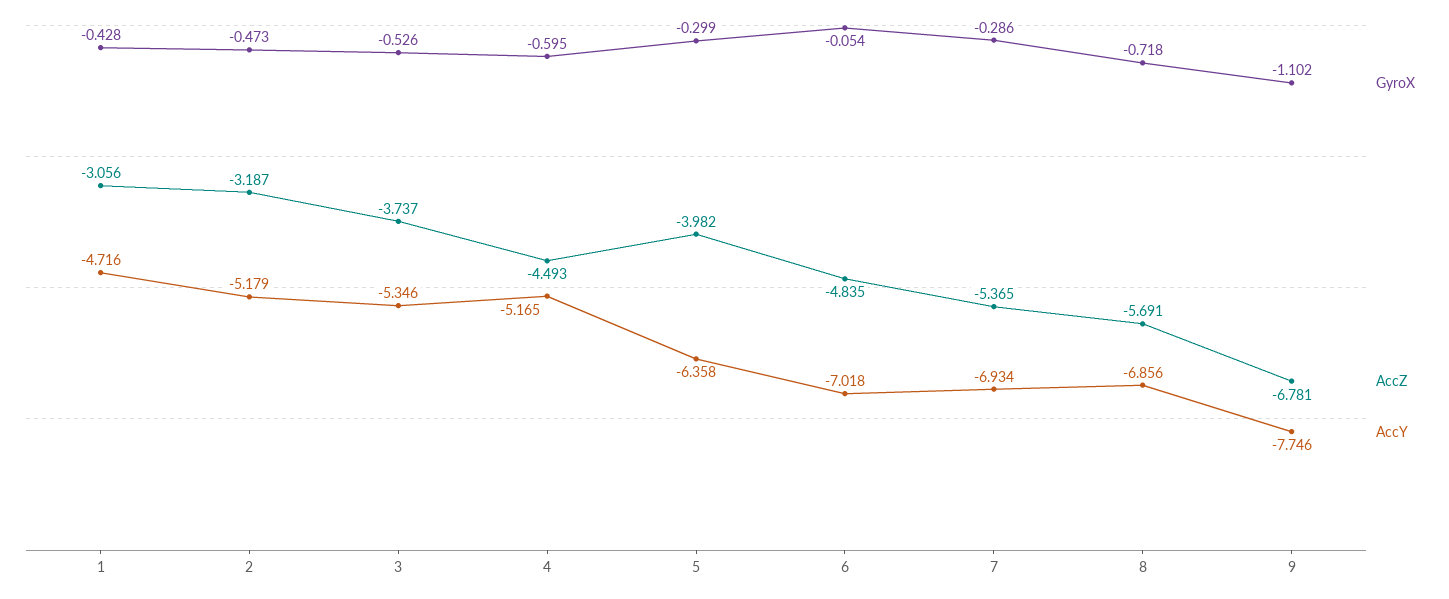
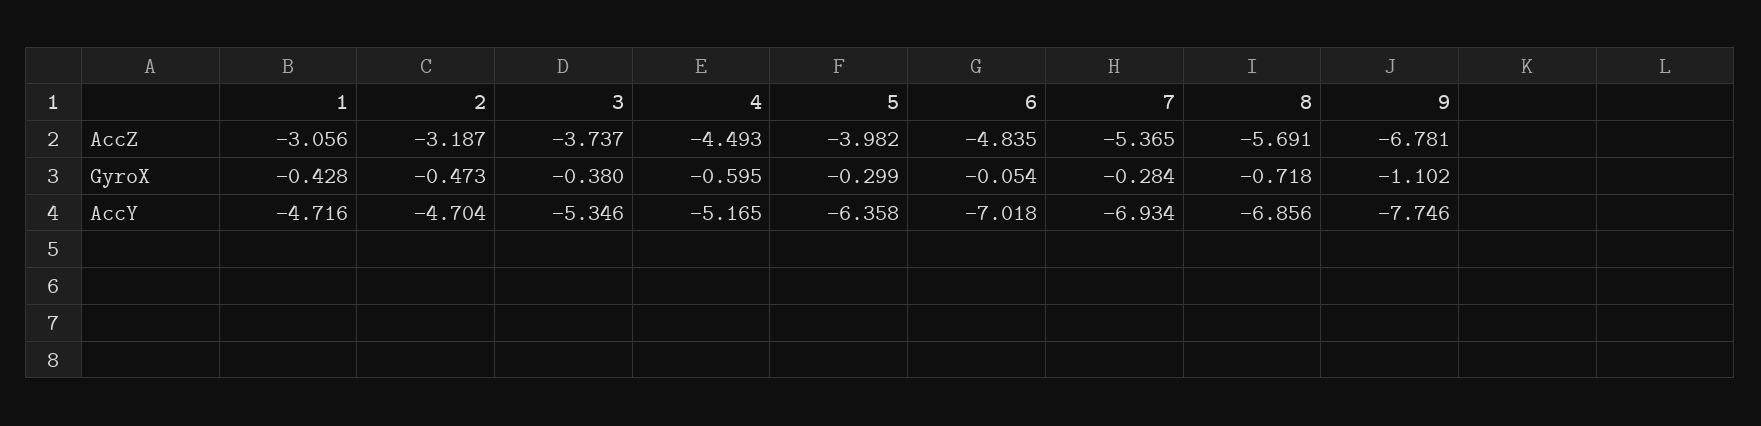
  {
    "GyroX": {
      "1": -0.428,
      "2": -0.473,
-     "3": -0.526,
+     "3": -0.38,
      "4": -0.595,
      "5": -0.299,
      "6": -0.054,
-     "7": -0.286,
+     "7": -0.284,
      "8": -0.718,
      "9": -1.102
    },
    "AccZ": {
      "1": -3.056,
      "2": -3.187,
      "3": -3.737,
      "4": -4.493,
      "5": -3.982,
      "6": -4.835,
      "7": -5.365,
      "8": -5.691,
      "9": -6.781
    },
    "AccY": {
      "1": -4.716,
-     "2": -5.179,
+     "2": -4.704,
      "3": -5.346,
      "4": -5.165,
      "5": -6.358,
      "6": -7.018,
      "7": -6.934,
      "8": -6.856,
      "9": -7.746
    }
  }

